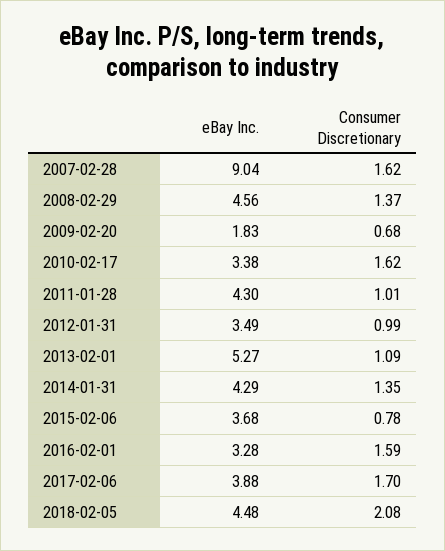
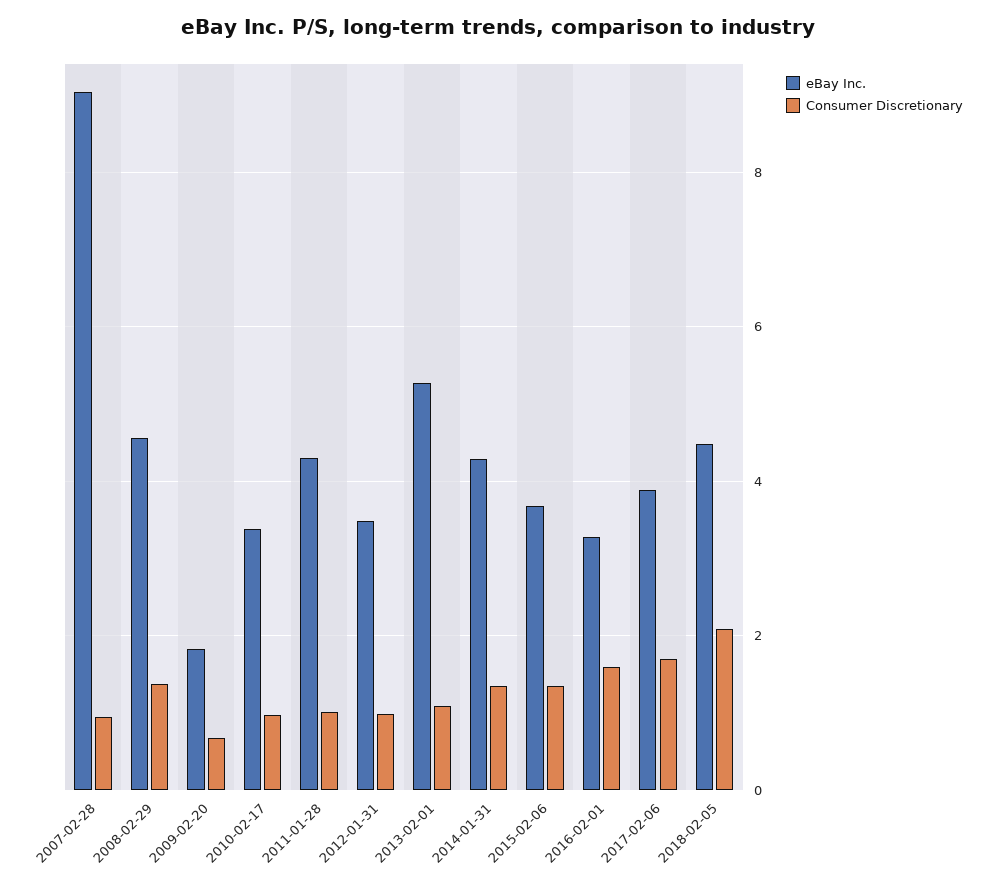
  {
    "eBay Inc.": {
      "2007-02-28": 9.04,
      "2008-02-29": 4.56,
      "2009-02-20": 1.83,
      "2010-02-17": 3.38,
      "2011-01-28": 4.3,
      "2012-01-31": 3.49,
      "2013-02-01": 5.27,
      "2014-01-31": 4.29,
      "2015-02-06": 3.68,
      "2016-02-01": 3.28,
      "2017-02-06": 3.88,
      "2018-02-05": 4.48
    },
    "Consumer Discretionary": {
-     "2007-02-28": 1.62,
+     "2007-02-28": 1,
      "2008-02-29": 1.37,
      "2009-02-20": 0.68,
-     "2010-02-17": 1.62,
+     "2010-02-17": 1,
      "2011-01-28": 1.01,
      "2012-01-31": 0.99,
      "2013-02-01": 1.09,
      "2014-01-31": 1.35,
-     "2015-02-06": 0.78,
+     "2015-02-06": 1.4,
      "2016-02-01": 1.59,
      "2017-02-06": 1.7,
      "2018-02-05": 2.08
    }
  }

